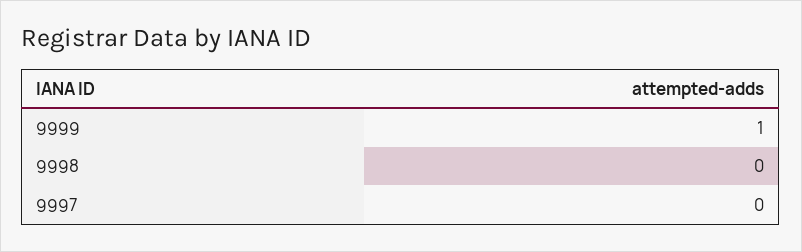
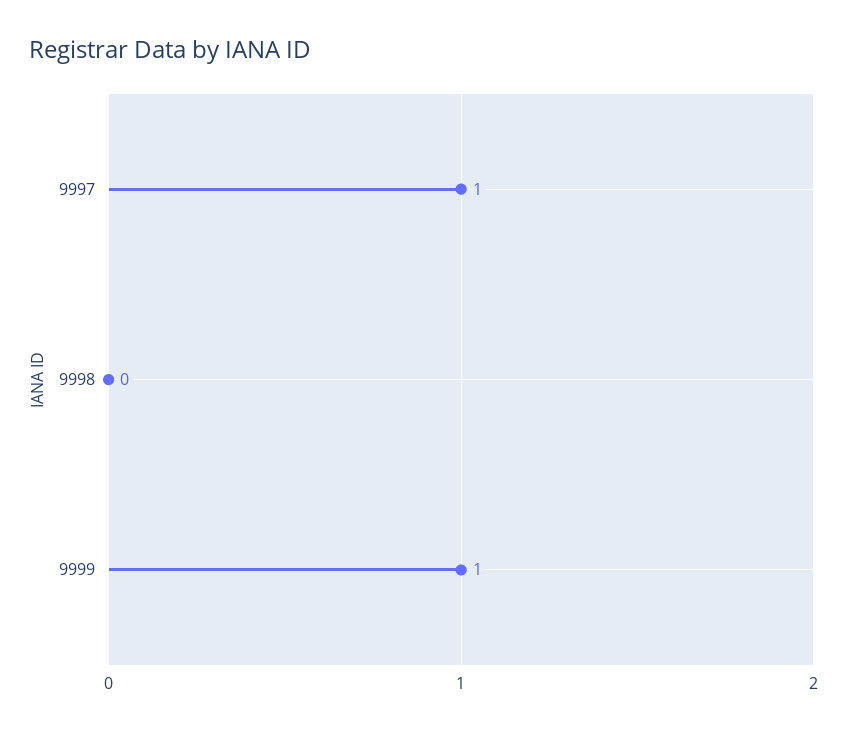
  {
    "9999": 1,
    "9998": 0,
-   "9997": 0
+   "9997": 1
  }

